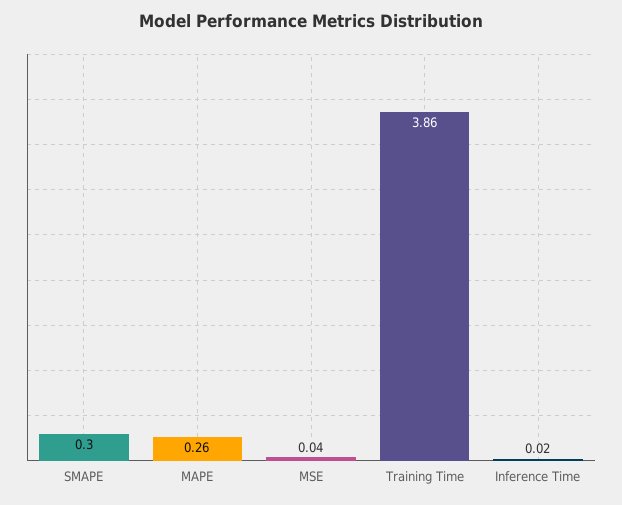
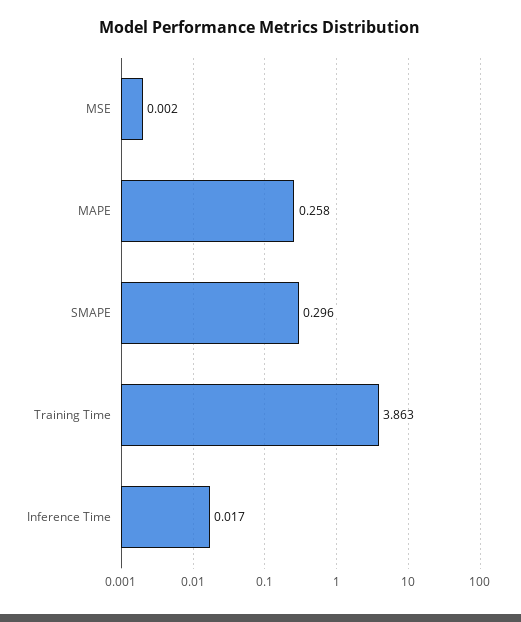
  {
    "SMAPE": 0.296,
    "MAPE": 0.258,
-   "MSE": 0.04,
+   "MSE": 0.002,
    "Training Time": 3.863,
    "Inference Time": 0.017
  }

